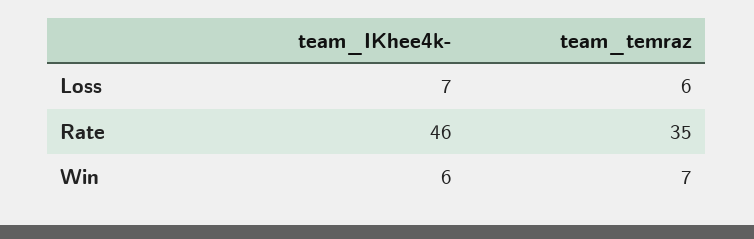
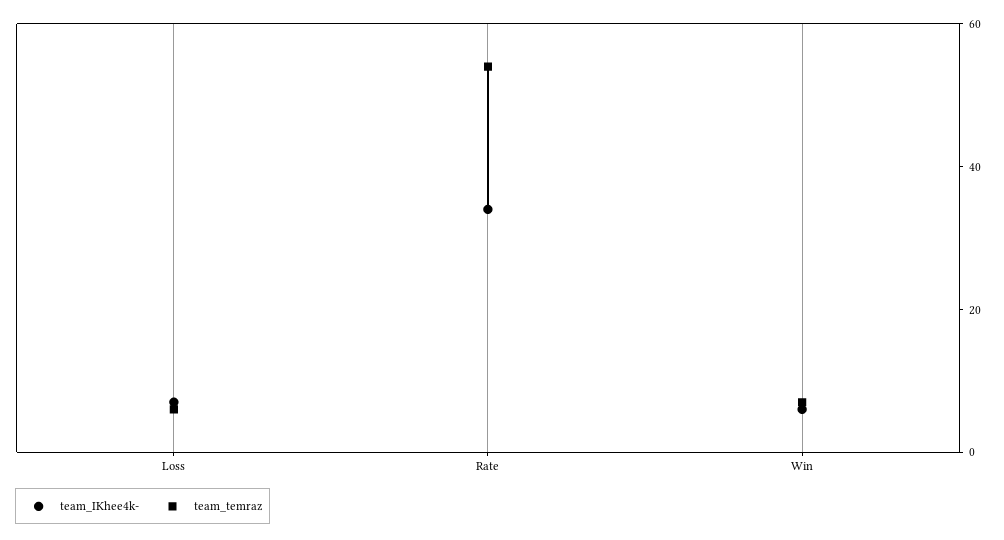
  {
    "team_IKhee4k-": {
      "Loss": 7,
-     "Rate": 46,
+     "Rate": 35,
      "Win": 6
    },
    "team_temraz": {
      "Loss": 6,
-     "Rate": 35,
+     "Rate": 55,
      "Win": 7
    }
  }

